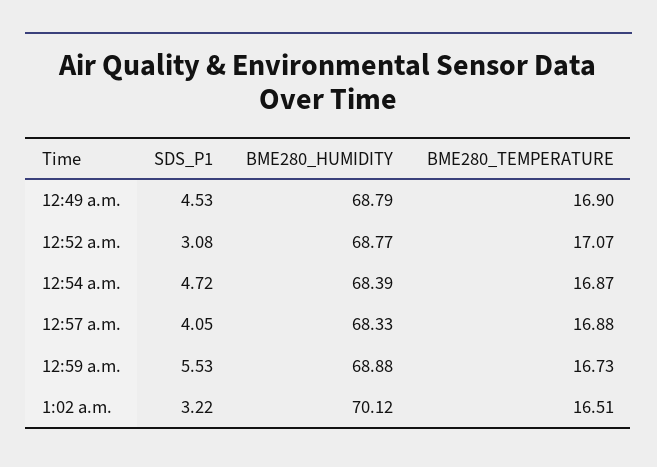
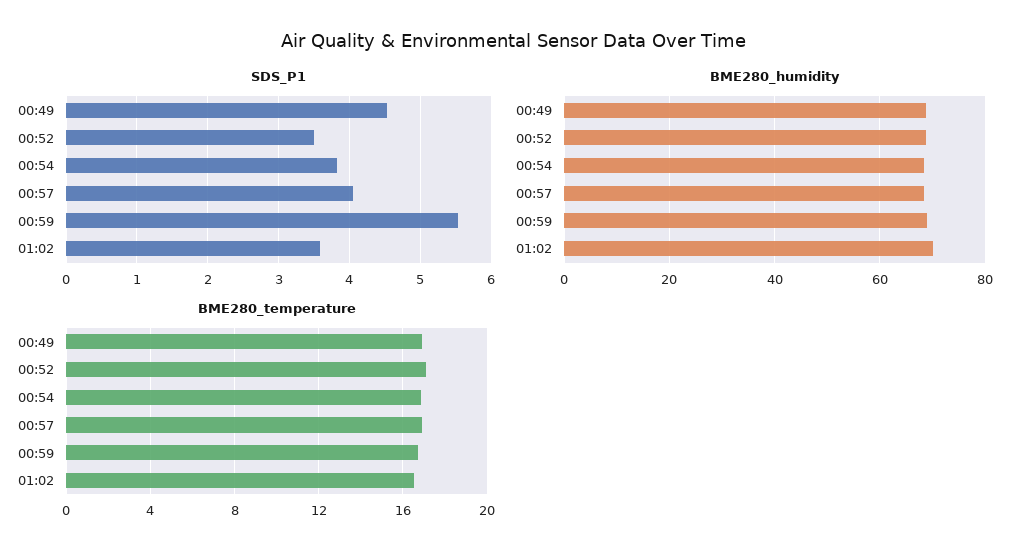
  {
    "SDS_P1": {
      "12:49 a.m.": 4.53,
-     "12:52 a.m.": 3.08,
+     "12:52 a.m.": 3.5,
-     "12:54 a.m.": 4.72,
+     "12:54 a.m.": 3.8,
      "12:57 a.m.": 4.05,
      "12:59 a.m.": 5.53,
-     "1:02 a.m.": 3.22
+     "1:02 a.m.": 3.6
    },
    "BME280_HUMIDITY": {
      "12:49 a.m.": 68.79,
      "12:52 a.m.": 68.77,
      "12:54 a.m.": 68.39,
      "12:57 a.m.": 68.33,
      "12:59 a.m.": 68.88,
      "1:02 a.m.": 70.12
    },
    "BME280_TEMPERATURE": {
      "12:49 a.m.": 16.9,
      "12:52 a.m.": 17.07,
      "12:54 a.m.": 16.87,
      "12:57 a.m.": 16.88,
      "12:59 a.m.": 16.73,
      "1:02 a.m.": 16.51
    }
  }

